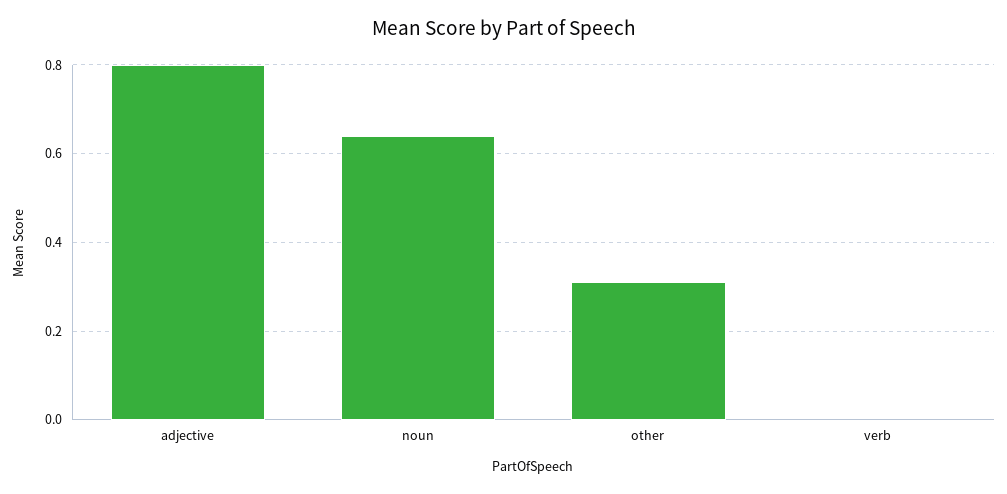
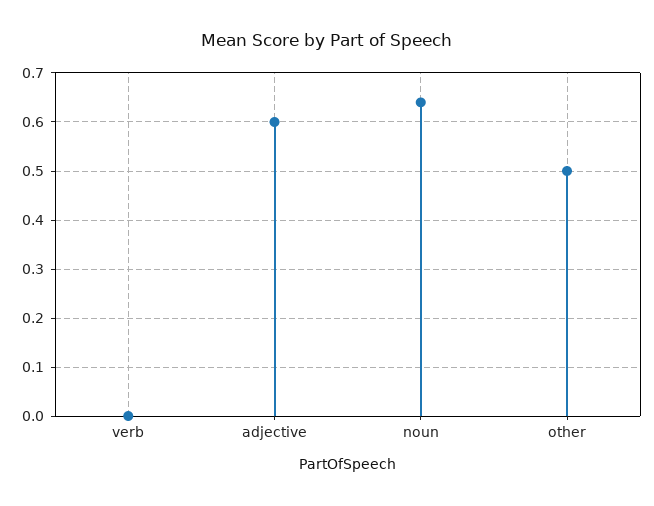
  {
-   "adjective": 0.8,
+   "adjective": 0.6,
    "noun": 0.65,
-   "other": 0.3,
+   "other": 0.5,
    "verb": 0
  }

